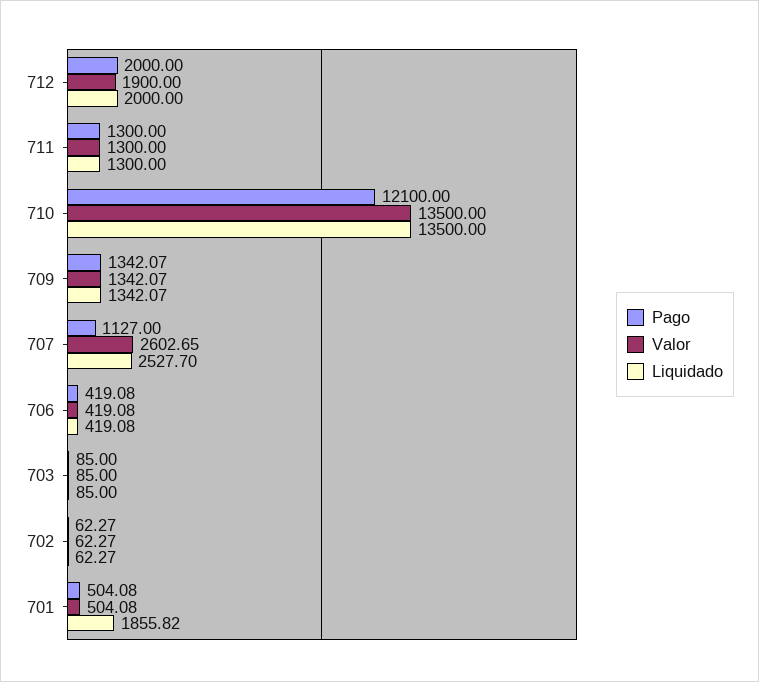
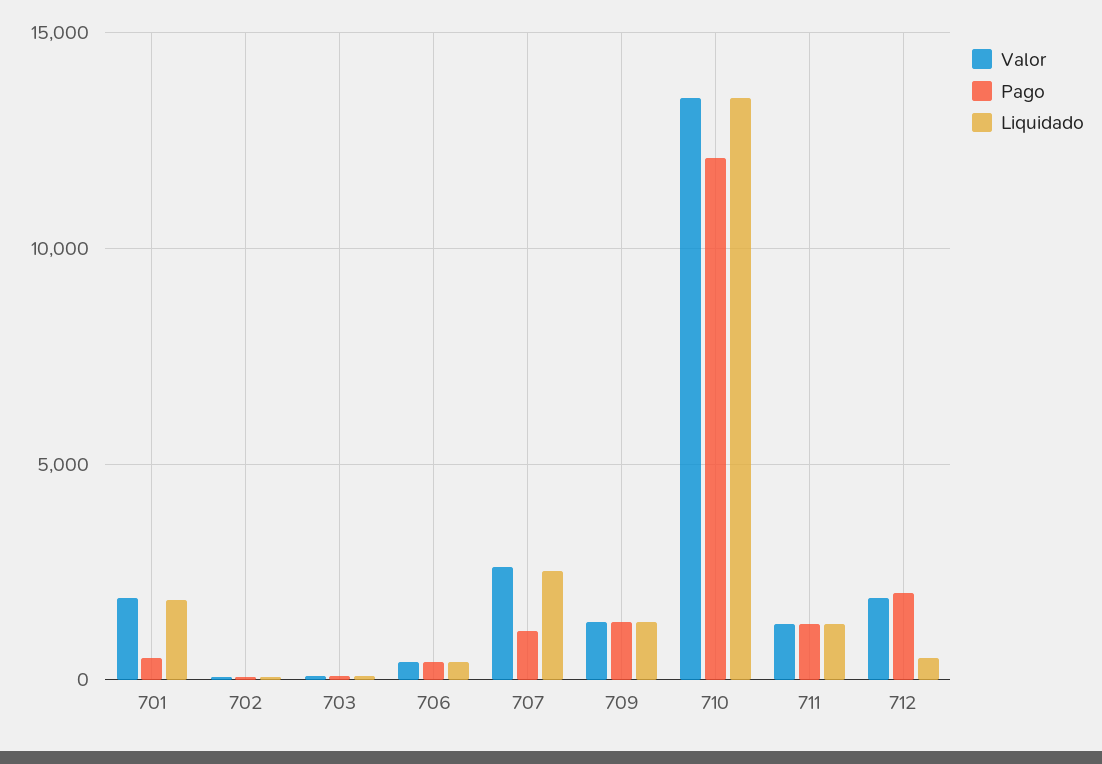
  {
    "Pago": {
      "712": 2000,
      "711": 1300,
      "710": 12100,
      "709": 1342.07,
      "707": 1127,
      "706": 419.08,
      "703": 85,
      "702": 62.27,
      "701": 504.08
    },
    "Valor": {
      "712": 1900,
      "711": 1300,
      "710": 13500,
      "709": 1342.07,
      "707": 2602.65,
      "706": 419.08,
      "703": 85,
      "702": 62.27,
-     "701": 504.08
+     "701": 2000
    },
    "Liquidado": {
-     "712": 2000,
+     "712": 500,
      "711": 1300,
      "710": 13500,
      "709": 1342.07,
      "707": 2527.7,
      "706": 419.08,
      "703": 85,
      "702": 62.27,
      "701": 1855.82
    }
  }

